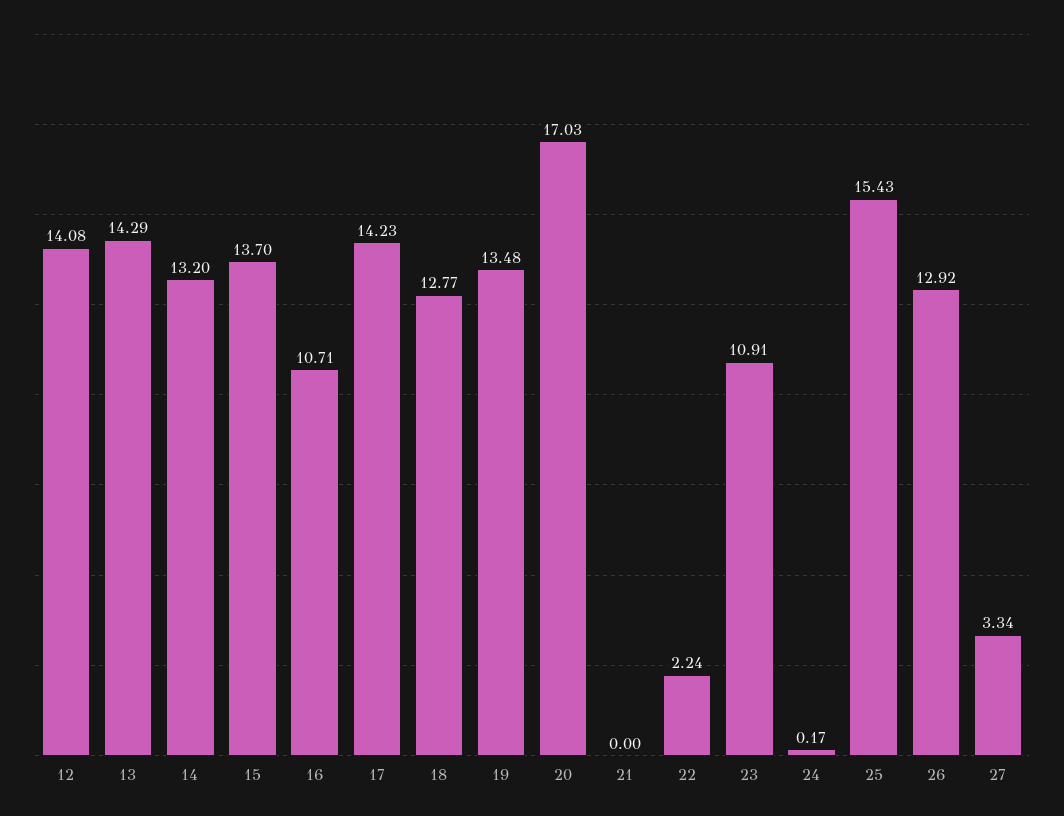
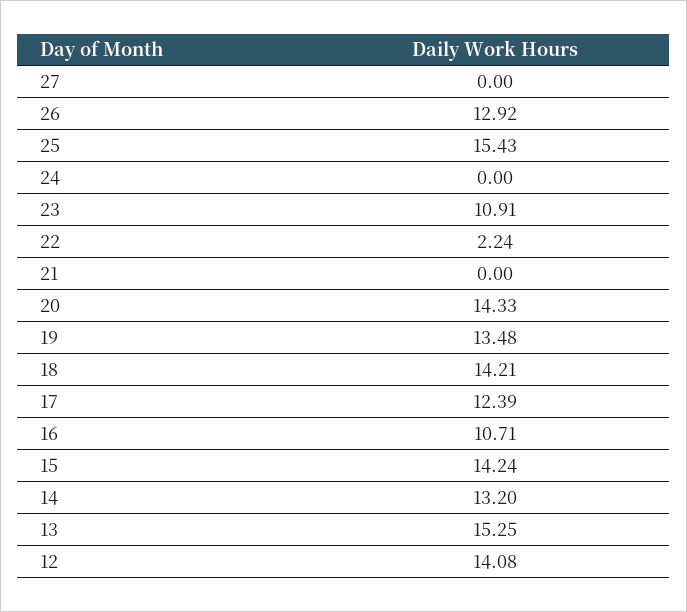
  {
    "12": 14.08,
-   "13": 14.29,
+   "13": 15.25,
    "14": 13.2,
-   "15": 13.7,
+   "15": 14.24,
    "16": 10.71,
-   "17": 14.23,
+   "17": 12.39,
-   "18": 12.77,
+   "18": 14.21,
    "19": 13.48,
-   "20": 17.03,
+   "20": 14.33,
    "21": 0,
    "22": 2.24,
    "23": 10.91,
-   "24": 0.17,
+   "24": 0,
    "25": 15.43,
    "26": 12.92,
-   "27": 3.34
+   "27": 0
  }

